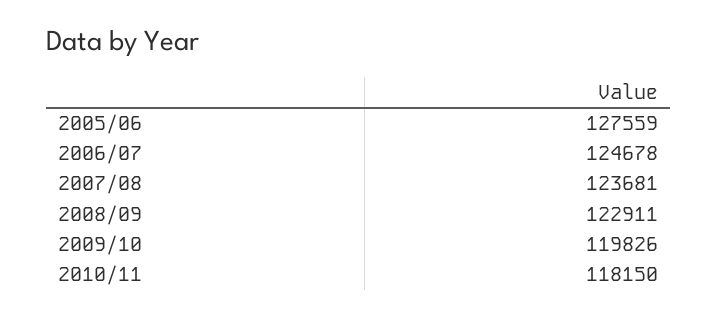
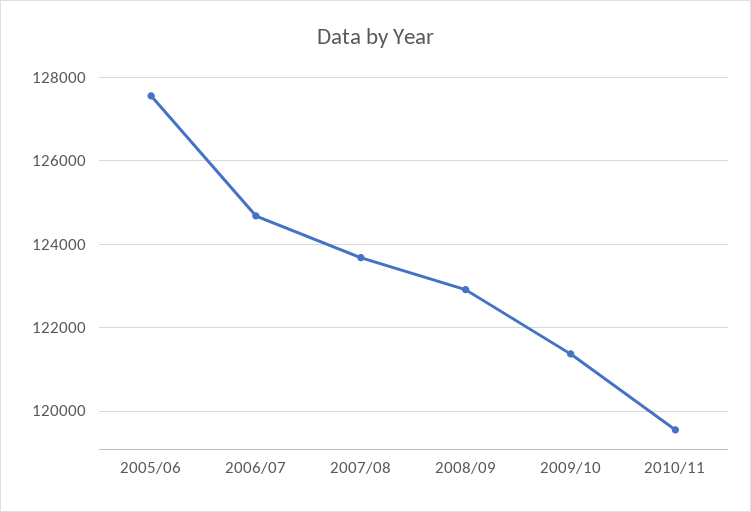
  {
    "2005/06": 127559,
    "2006/07": 124678,
    "2007/08": 123681,
    "2008/09": 122911,
-   "2009/10": 119826,
+   "2009/10": 121400,
-   "2010/11": 118150
+   "2010/11": 119600
  }

